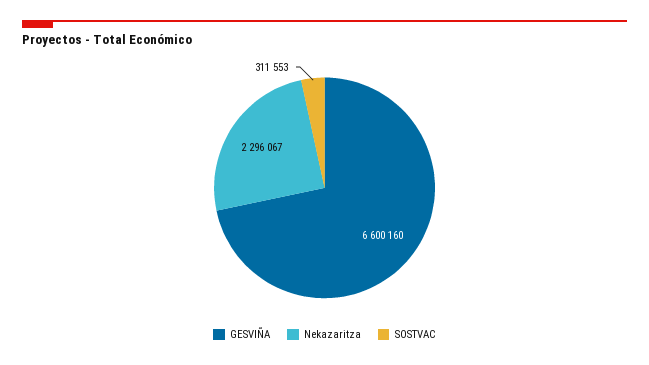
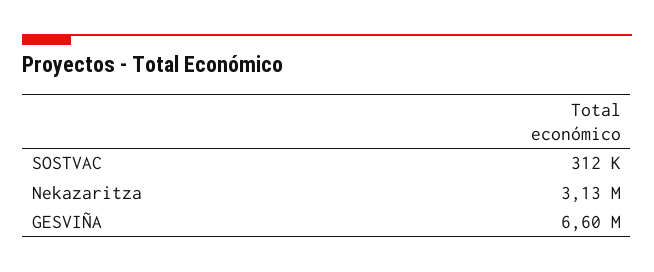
  {
    "GESVIÑA": 6600160,
-   "Nekazaritza": 2296067,
+   "Nekazaritza": 3130000,
    "SOSTVAC": 311553
  }

